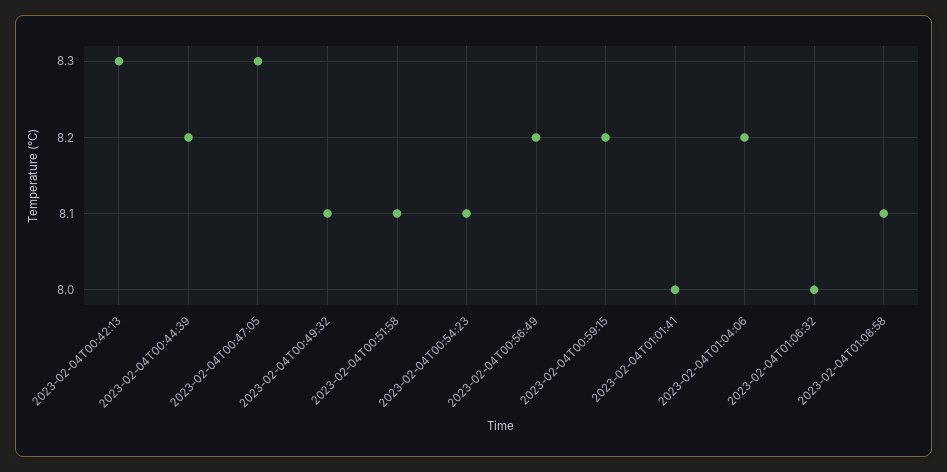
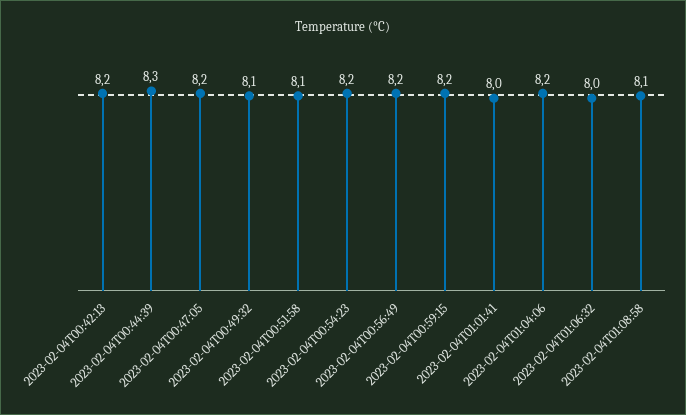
  {
-   "2023-02-04T00:42:13": 8.3,
+   "2023-02-04T00:42:13": 8.2,
-   "2023-02-04T00:44:39": 8.2,
+   "2023-02-04T00:44:39": 8.3,
-   "2023-02-04T00:47:05": 8.3,
+   "2023-02-04T00:47:05": 8.2,
    "2023-02-04T00:49:32": 8.1,
    "2023-02-04T00:51:58": 8.1,
-   "2023-02-04T00:54:23": 8.1,
+   "2023-02-04T00:54:23": 8.2,
    "2023-02-04T00:56:49": 8.2,
    "2023-02-04T00:59:15": 8.2,
    "2023-02-04T01:01:41": 8,
    "2023-02-04T01:04:06": 8.2,
    "2023-02-04T01:06:32": 8,
    "2023-02-04T01:08:58": 8.1
  }

